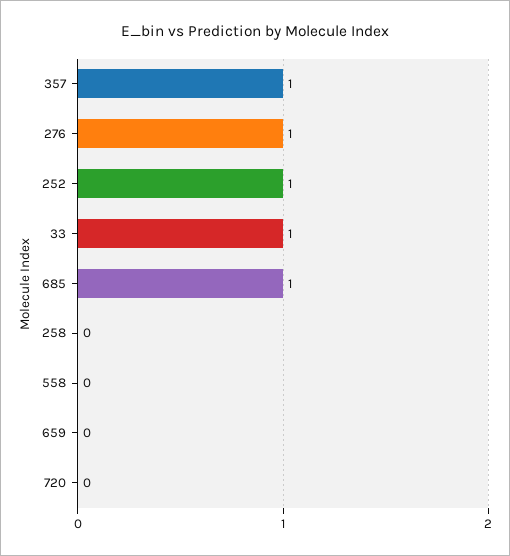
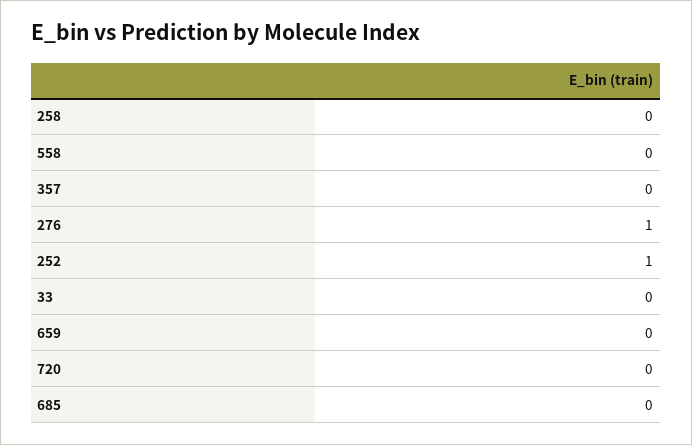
  {
-   "357": 1,
+   "357": 0,
    "276": 1,
    "252": 1,
-   "33": 1,
+   "33": 0,
-   "685": 1,
+   "685": 0,
    "258": 0,
    "558": 0,
    "659": 0,
    "720": 0
  }

